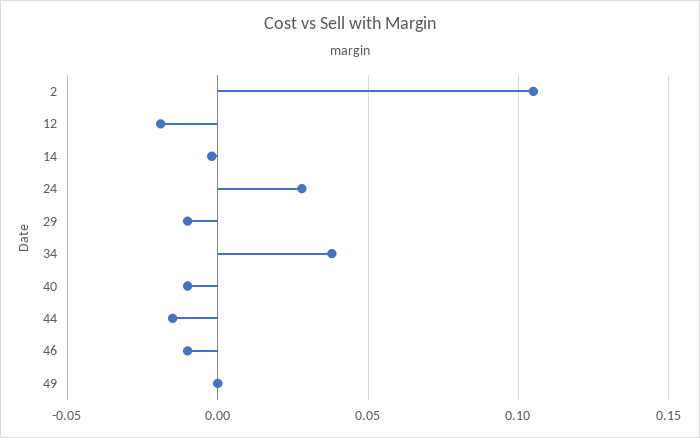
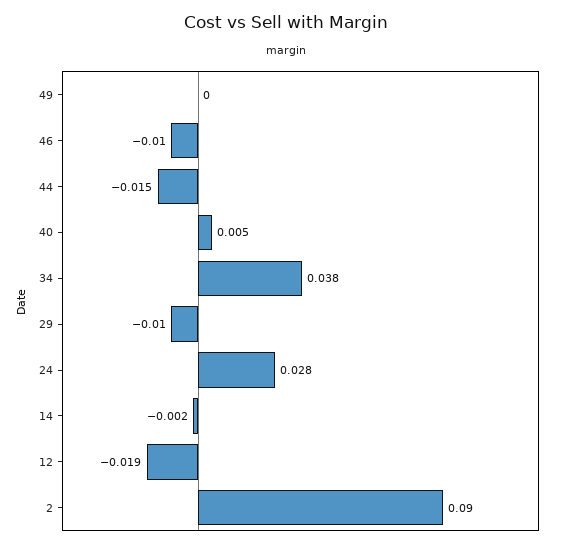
  {
-   "2": 0.105,
+   "2": 0.09,
    "12": -0.019,
    "14": -0.002,
    "24": 0.028,
    "29": -0.01,
    "34": 0.038,
-   "40": -0.01,
+   "40": 0.005,
    "44": -0.015,
    "46": -0.01,
    "49": 0
  }

